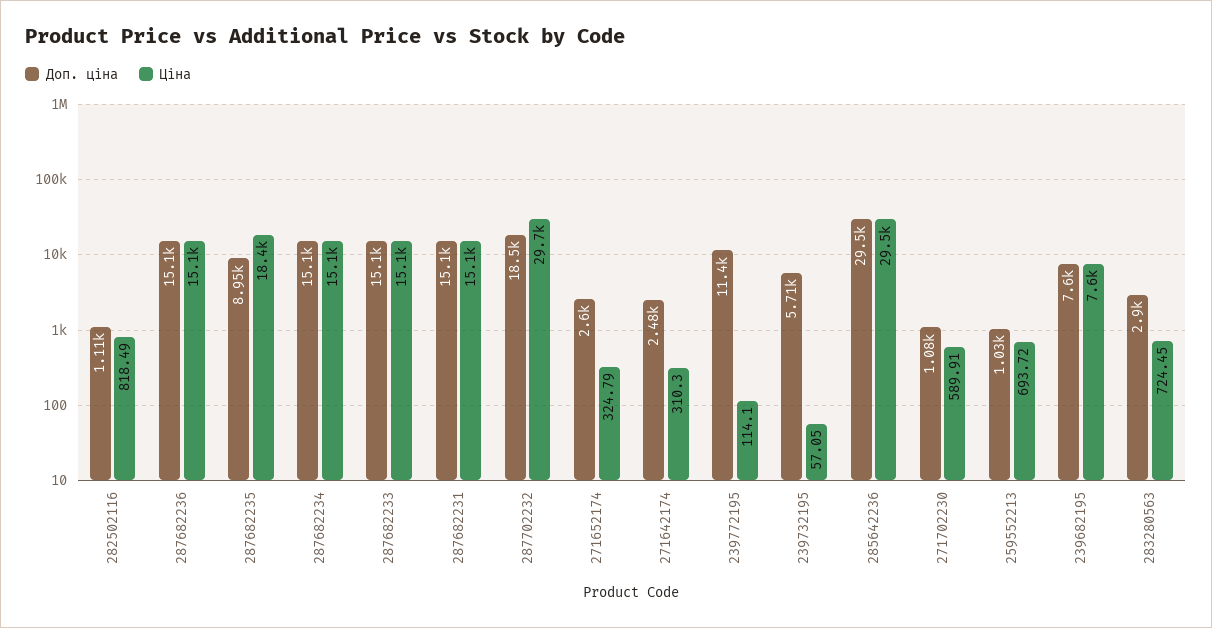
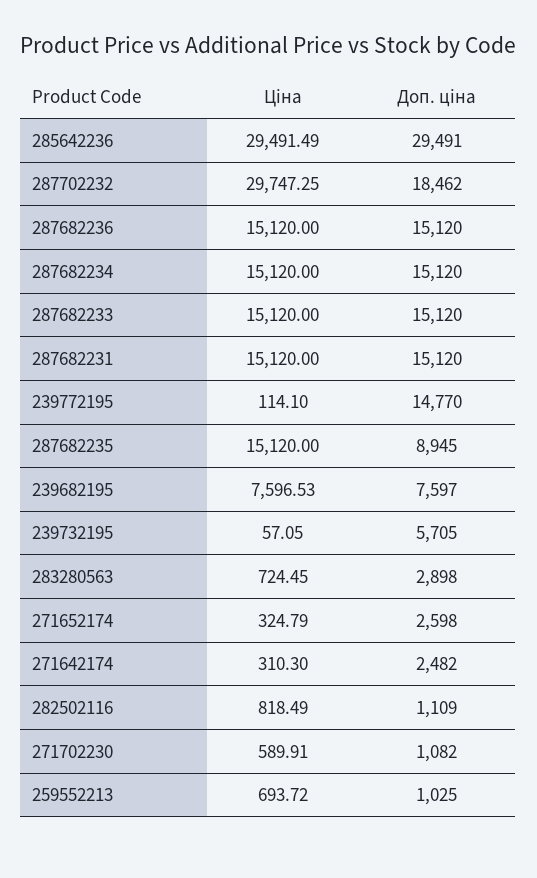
  {
    "Доп. ціна": {
      "282502116": 1109,
      "287682236": 15120,
      "287682235": 8945,
      "287682234": 15120,
      "287682233": 15120,
      "287682231": 15120,
      "287702232": 18462,
      "271652174": 2598,
      "271642174": 2482,
-     "239772195": 11400,
+     "239772195": 14770,
      "239732195": 5705,
      "285642236": 29491,
      "271702230": 1082,
      "259552213": 1025,
      "239682195": 7597,
      "283280563": 2898
    },
    "Ціна": {
      "282502116": 818.49,
      "287682236": 15120,
-     "287682235": 18400,
+     "287682235": 15120,
      "287682234": 15120,
      "287682233": 15120,
      "287682231": 15120,
      "287702232": 29747.25,
      "271652174": 324.79,
      "271642174": 310.3,
      "239772195": 114.1,
      "239732195": 57.05,
      "285642236": 29491.49,
      "271702230": 589.91,
      "259552213": 693.72,
      "239682195": 7596.53,
      "283280563": 724.45
    }
  }

